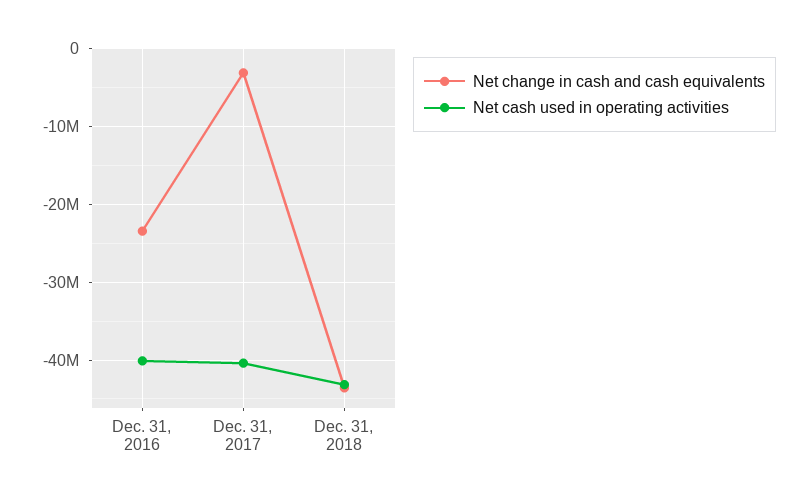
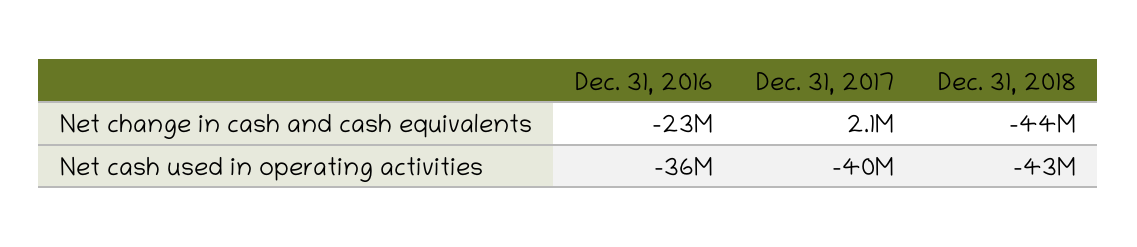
  {
    "Net change in cash and cash equivalents": {
      "Dec. 31, 2016": -23000000,
-     "Dec. 31, 2017": -3000000,
+     "Dec. 31, 2017": 2100000,
      "Dec. 31, 2018": -44000000
    },
    "Net cash used in operating activities": {
-     "Dec. 31, 2016": -40000000,
+     "Dec. 31, 2016": -36000000,
      "Dec. 31, 2017": -40000000,
      "Dec. 31, 2018": -43000000
    }
  }

